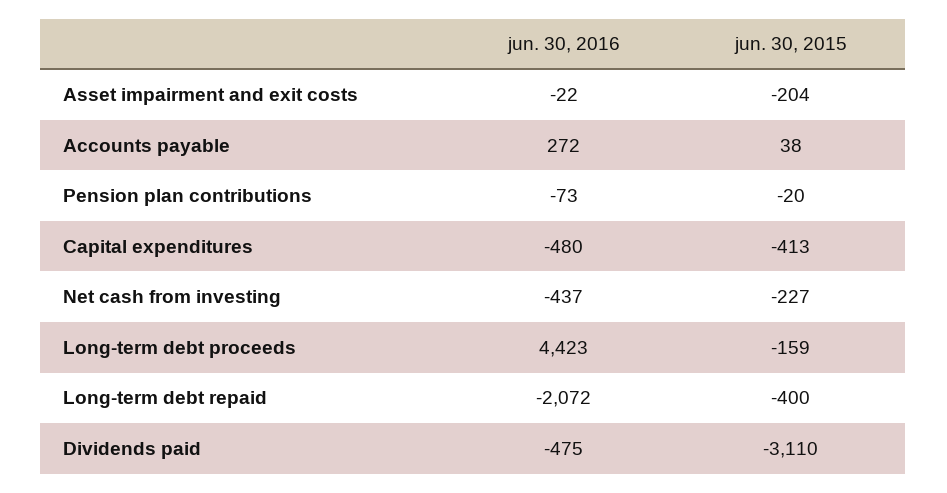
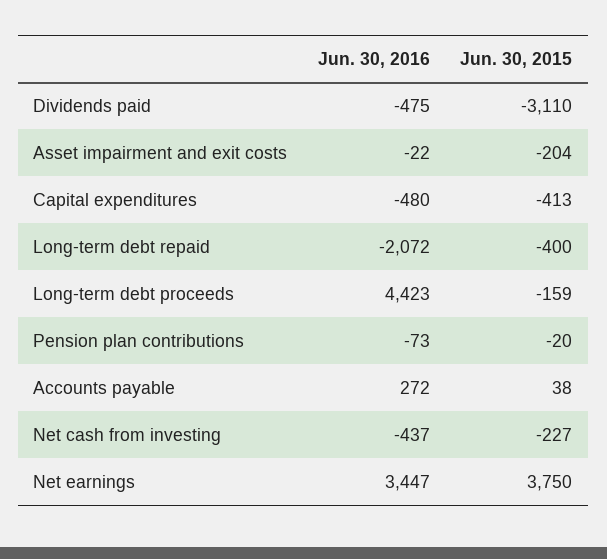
  {
    "jun. 30, 2016": {
      "Asset impairment and exit costs": -22,
      "Accounts payable": 272,
      "Pension plan contributions": -73,
      "Capital expenditures": -480,
      "Net cash from investing": -437,
      "Long-term debt proceeds": 4423,
      "Long-term debt repaid": -2072,
-     "Dividends paid": -475
+     "Dividends paid": -475,
+     "Net earnings": 3447
    },
    "jun. 30, 2015": {
      "Asset impairment and exit costs": -204,
      "Accounts payable": 38,
      "Pension plan contributions": -20,
      "Capital expenditures": -413,
      "Net cash from investing": -227,
      "Long-term debt proceeds": -159,
      "Long-term debt repaid": -400,
-     "Dividends paid": -3110
+     "Dividends paid": -3110,
+     "Net earnings": 3750
    }
  }

